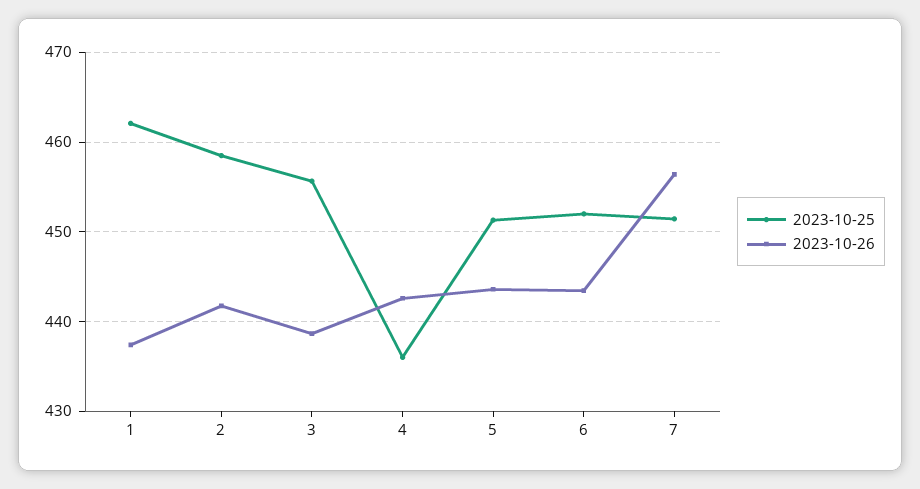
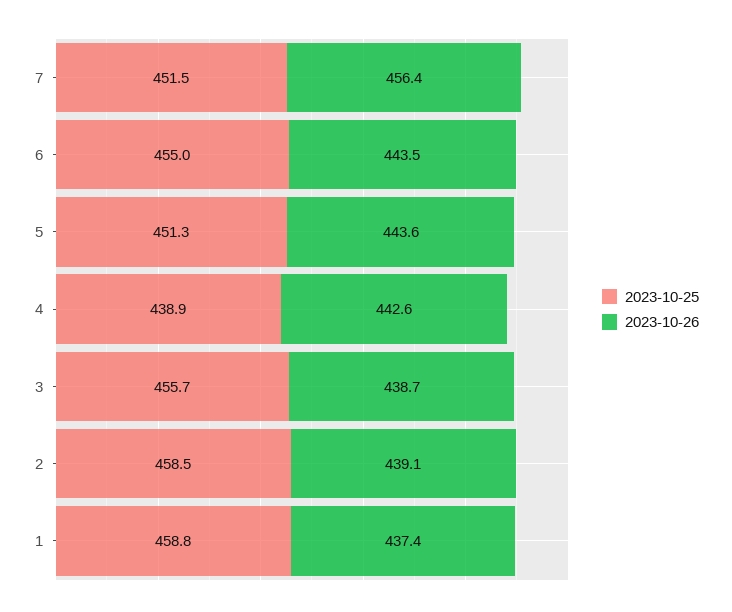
  {
    "2023-10-25": {
-     "1": 462,
+     "1": 458.8,
      "2": 458.5,
      "3": 455.7,
-     "4": 436,
+     "4": 438.9,
      "5": 451.3,
-     "6": 452,
+     "6": 455,
      "7": 451.5
    },
    "2023-10-26": {
      "1": 437.4,
-     "2": 442,
+     "2": 439.1,
      "3": 438.7,
      "4": 442.6,
      "5": 443.6,
      "6": 443.5,
      "7": 456.4
    }
  }

